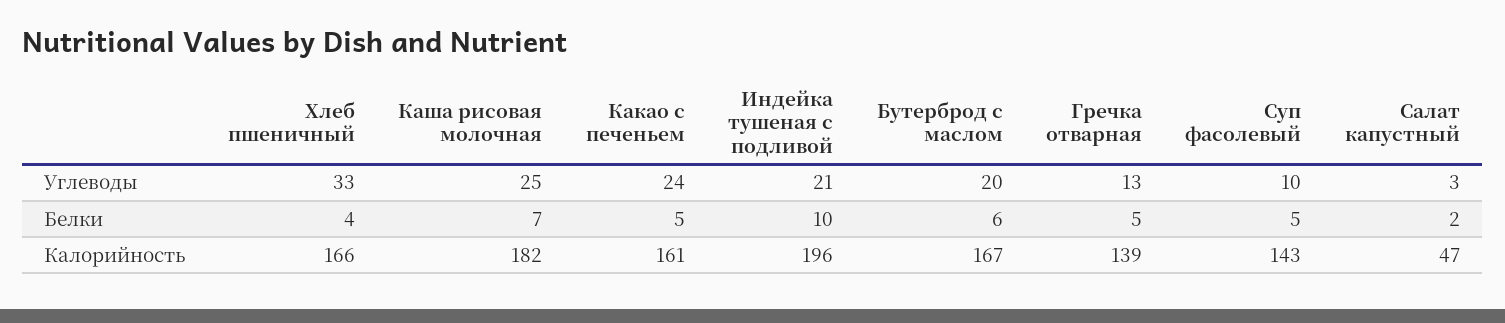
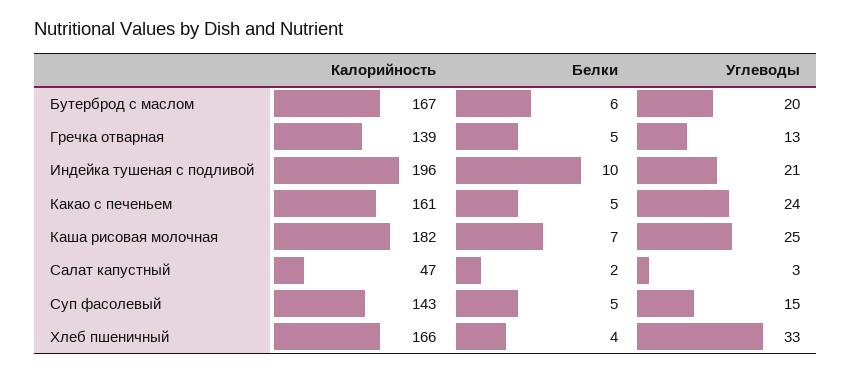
  {
    "Хлеб пшеничный": {
      "Углеводы": 33,
      "Белки": 4,
      "Калорийность": 166
    },
    "Каша рисовая молочная": {
      "Углеводы": 25,
      "Белки": 7,
      "Калорийность": 182
    },
    "Какао с печеньем": {
      "Углеводы": 24,
      "Белки": 5,
      "Калорийность": 161
    },
    "Индейка тушеная с подливой": {
      "Углеводы": 21,
      "Белки": 10,
      "Калорийность": 196
    },
    "Бутерброд с маслом": {
      "Углеводы": 20,
      "Белки": 6,
      "Калорийность": 167
    },
    "Гречка отварная": {
      "Углеводы": 13,
      "Белки": 5,
      "Калорийность": 139
    },
    "Суп фасолевый": {
-     "Углеводы": 10,
+     "Углеводы": 15,
      "Белки": 5,
      "Калорийность": 143
    },
    "Салат капустный": {
      "Углеводы": 3,
      "Белки": 2,
      "Калорийность": 47
    }
  }

